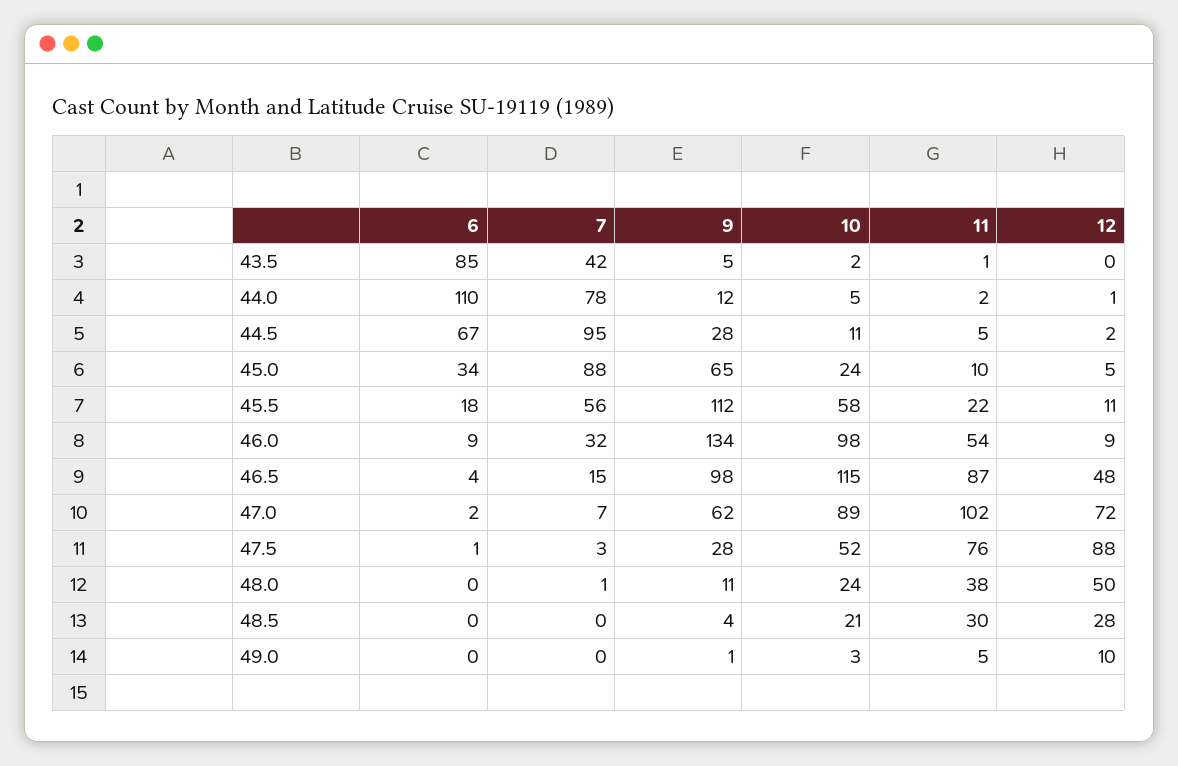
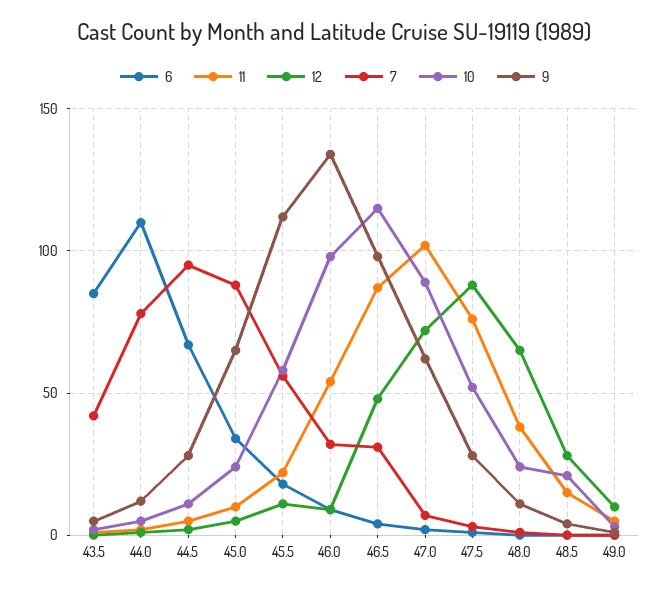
  {
    "6": {
      "43.5": 85,
      "44.0": 110,
      "44.5": 67,
      "45.0": 34,
      "45.5": 18,
      "46.0": 9,
      "46.5": 4,
      "47.0": 2,
      "47.5": 1,
      "48.0": 0,
      "48.5": 0,
      "49.0": 0
    },
    "7": {
      "43.5": 42,
      "44.0": 78,
      "44.5": 95,
      "45.0": 88,
      "45.5": 56,
      "46.0": 32,
-     "46.5": 15,
+     "46.5": 30,
      "47.0": 7,
      "47.5": 3,
      "48.0": 1,
      "48.5": 0,
      "49.0": 0
    },
    "9": {
      "43.5": 5,
      "44.0": 12,
      "44.5": 28,
      "45.0": 65,
      "45.5": 112,
      "46.0": 134,
      "46.5": 98,
      "47.0": 62,
      "47.5": 28,
      "48.0": 11,
      "48.5": 4,
      "49.0": 1
    },
    "10": {
      "43.5": 2,
      "44.0": 5,
      "44.5": 11,
      "45.0": 24,
      "45.5": 58,
      "46.0": 98,
      "46.5": 115,
      "47.0": 89,
      "47.5": 52,
      "48.0": 24,
      "48.5": 21,
      "49.0": 3
    },
    "11": {
      "43.5": 1,
      "44.0": 2,
      "44.5": 5,
      "45.0": 10,
      "45.5": 22,
      "46.0": 54,
      "46.5": 87,
      "47.0": 102,
      "47.5": 76,
      "48.0": 38,
-     "48.5": 30,
+     "48.5": 15,
      "49.0": 5
    },
    "12": {
      "43.5": 0,
      "44.0": 1,
      "44.5": 2,
      "45.0": 5,
      "45.5": 11,
      "46.0": 9,
      "46.5": 48,
      "47.0": 72,
      "47.5": 88,
-     "48.0": 50,
+     "48.0": 65,
      "48.5": 28,
      "49.0": 10
    }
  }

